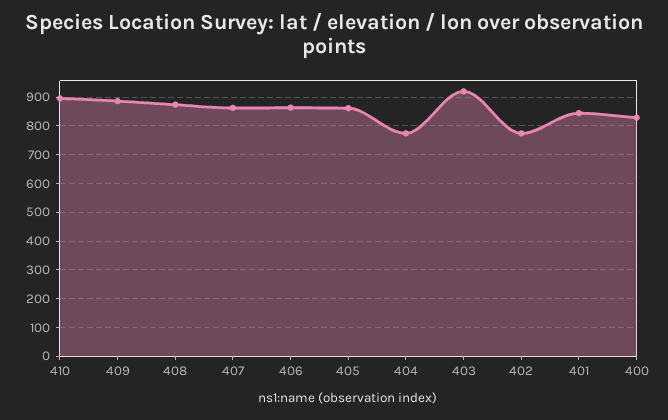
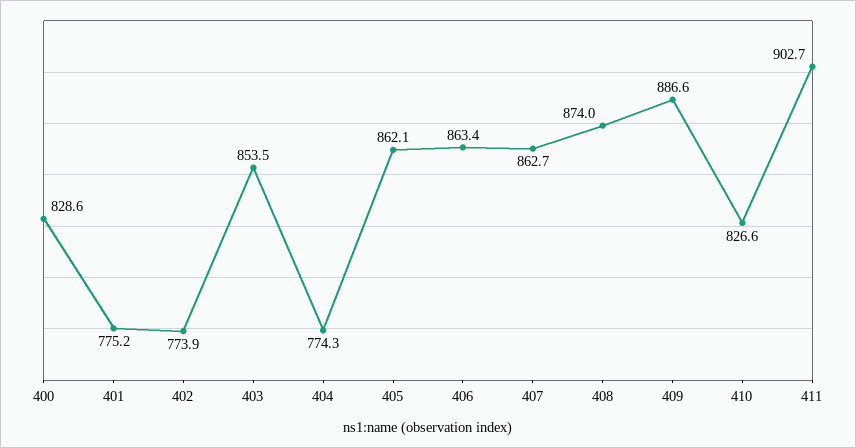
  {
-   "410": 900,
+   "410": 826.6,
    "409": 886.6,
    "408": 874,
    "407": 862.7,
    "406": 863.4,
    "405": 862.1,
    "404": 774.3,
-   "403": 925,
+   "403": 853.5,
    "402": 773.9,
-   "401": 850,
+   "401": 775.2,
-   "400": 828.6
+   "400": 828.6,
+   "411": 902.7
  }

